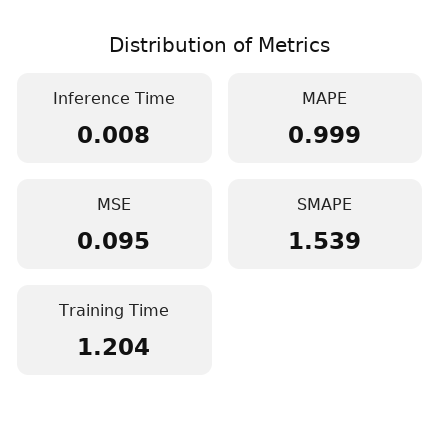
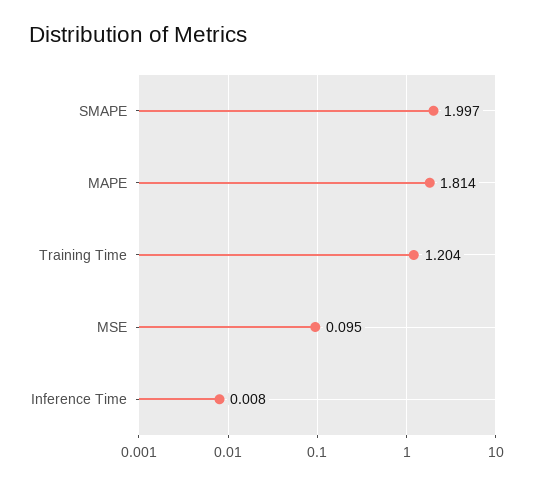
  {
    "Inference Time": 0.008,
-   "MAPE": 0.999,
+   "MAPE": 1.814,
    "MSE": 0.095,
-   "SMAPE": 1.539,
+   "SMAPE": 1.997,
    "Training Time": 1.204
  }

